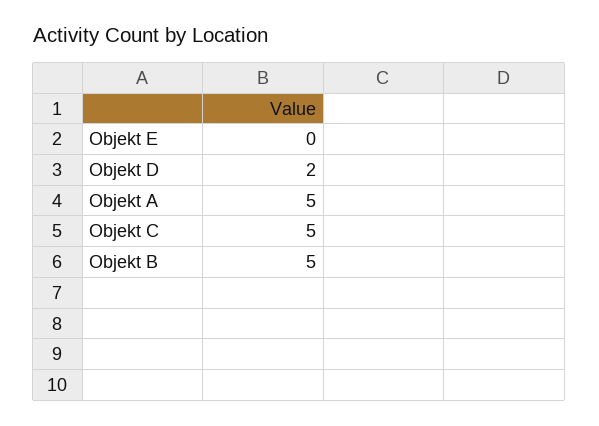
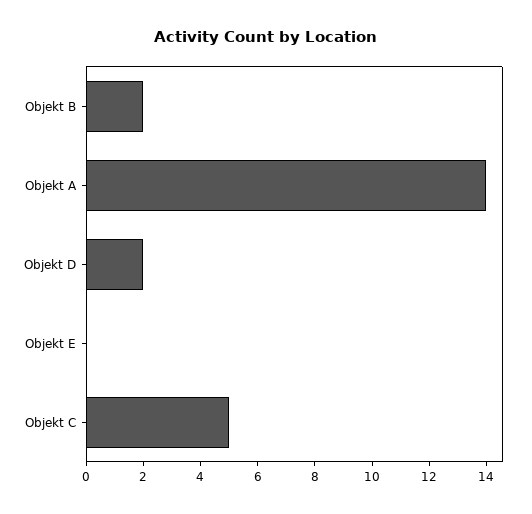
  {
    "Objekt E": 0,
    "Objekt D": 2,
-   "Objekt A": 5,
+   "Objekt A": 14,
    "Objekt C": 5,
-   "Objekt B": 5
+   "Objekt B": 2
  }

